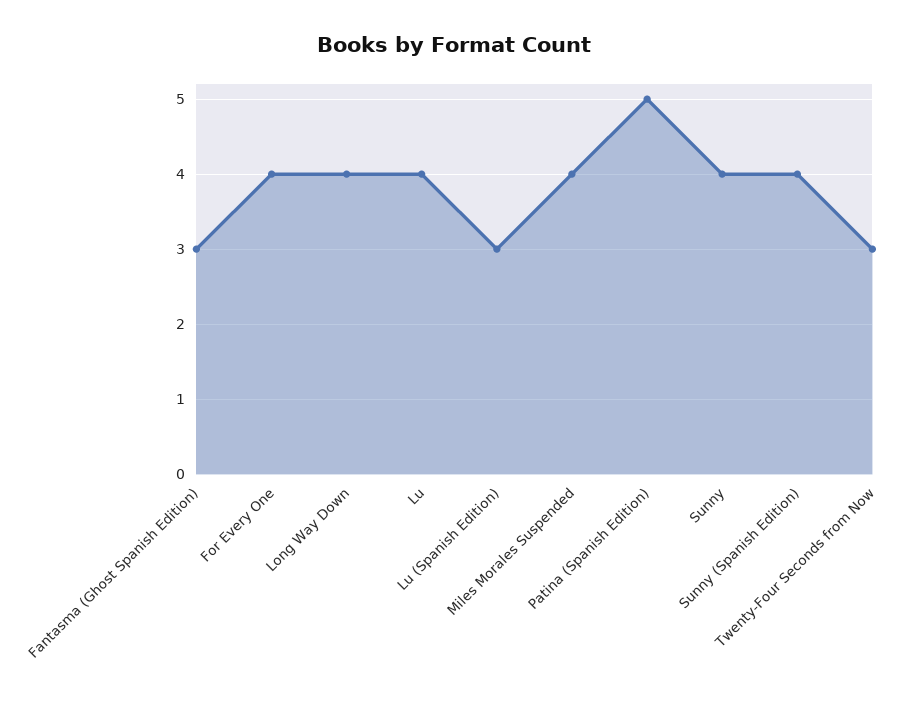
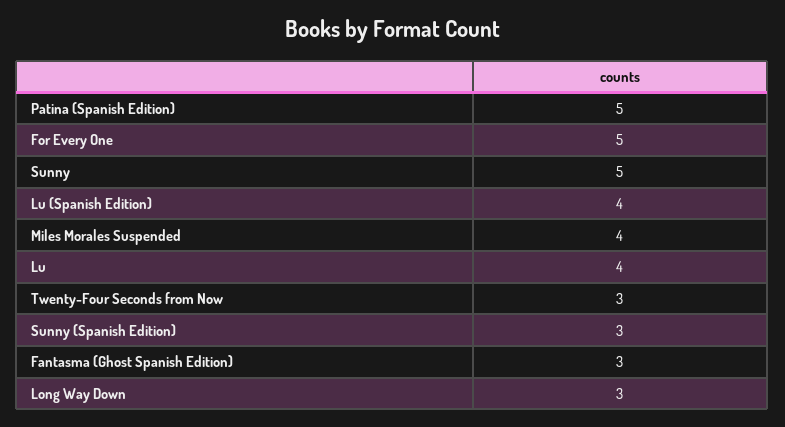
  {
    "Fantasma (Ghost Spanish Edition)": 3,
-   "For Every One": 4,
+   "For Every One": 5,
-   "Long Way Down": 4,
+   "Long Way Down": 3,
    "Lu": 4,
-   "Lu (Spanish Edition)": 3,
+   "Lu (Spanish Edition)": 4,
    "Miles Morales Suspended": 4,
    "Patina (Spanish Edition)": 5,
-   "Sunny": 4,
+   "Sunny": 5,
-   "Sunny (Spanish Edition)": 4,
+   "Sunny (Spanish Edition)": 3,
    "Twenty-Four Seconds from Now": 3
  }

